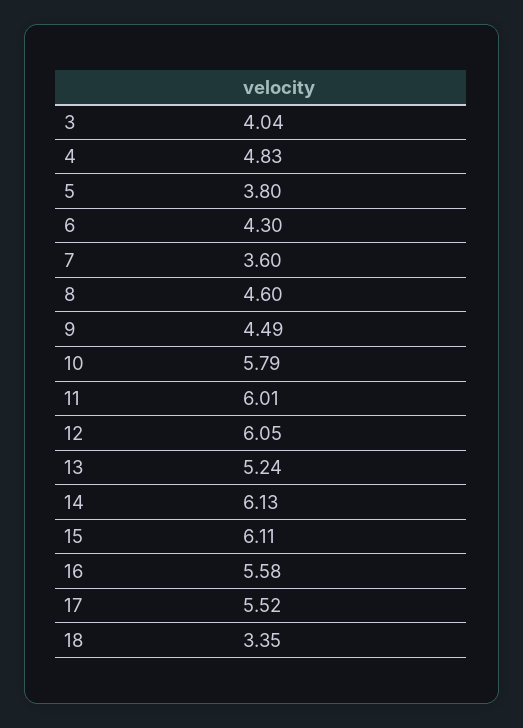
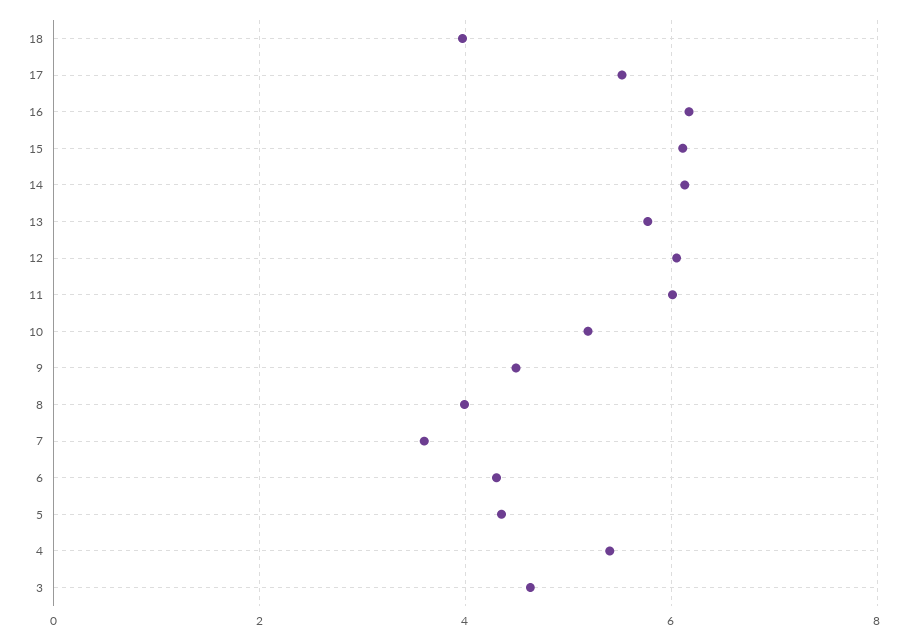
  {
-   "3": 4.04,
+   "3": 4.6,
-   "4": 4.83,
+   "4": 5.4,
-   "5": 3.8,
+   "5": 4.4,
    "6": 4.3,
    "7": 3.6,
-   "8": 4.6,
+   "8": 4,
    "9": 4.49,
-   "10": 5.79,
+   "10": 5.2,
    "11": 6.01,
    "12": 6.05,
-   "13": 5.24,
+   "13": 5.8,
    "14": 6.13,
    "15": 6.11,
-   "16": 5.58,
+   "16": 6.2,
    "17": 5.52,
-   "18": 3.35
+   "18": 4
  }

